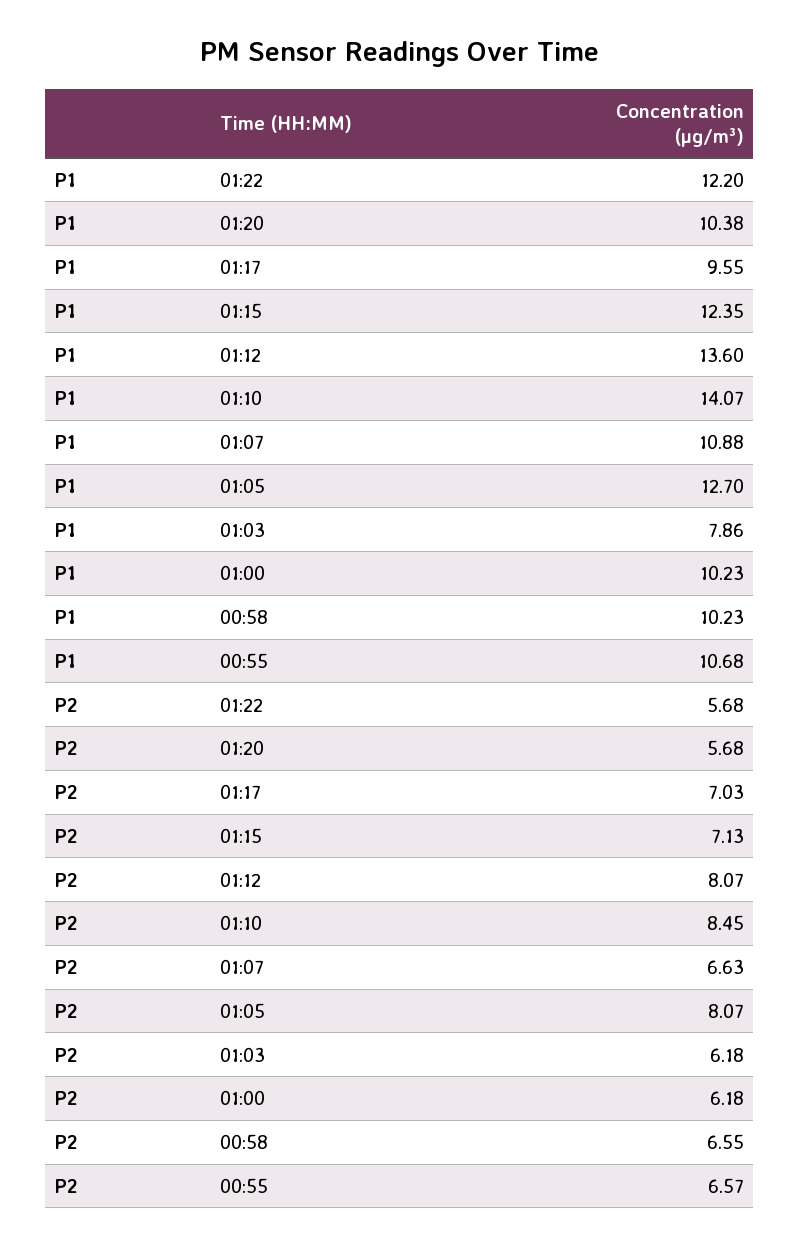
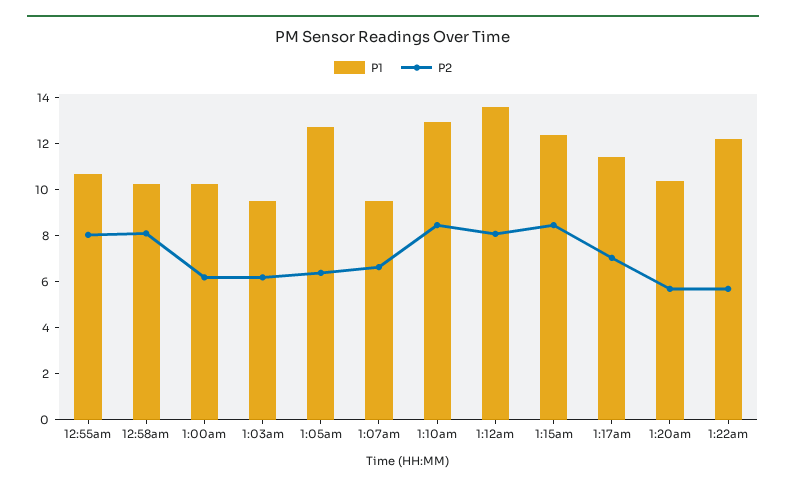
  {
    "P1": {
      "01:22": 12.2,
      "01:20": 10.38,
-     "01:17": 9.55,
+     "01:17": 11.5,
      "01:15": 12.35,
      "01:12": 13.6,
-     "01:10": 14.07,
+     "01:10": 13,
-     "01:07": 10.88,
+     "01:07": 9.5,
      "01:05": 12.7,
-     "01:03": 7.86,
+     "01:03": 9.5,
      "01:00": 10.23,
      "00:58": 10.23,
      "00:55": 10.68
    },
    "P2": {
      "01:22": 5.68,
      "01:20": 5.68,
      "01:17": 7.03,
-     "01:15": 7.13,
+     "01:15": 8.5,
      "01:12": 8.07,
      "01:10": 8.45,
      "01:07": 6.63,
-     "01:05": 8.07,
+     "01:05": 6.5,
      "01:03": 6.18,
      "01:00": 6.18,
-     "00:58": 6.55,
+     "00:58": 8,
-     "00:55": 6.57
+     "00:55": 8
    }
  }

